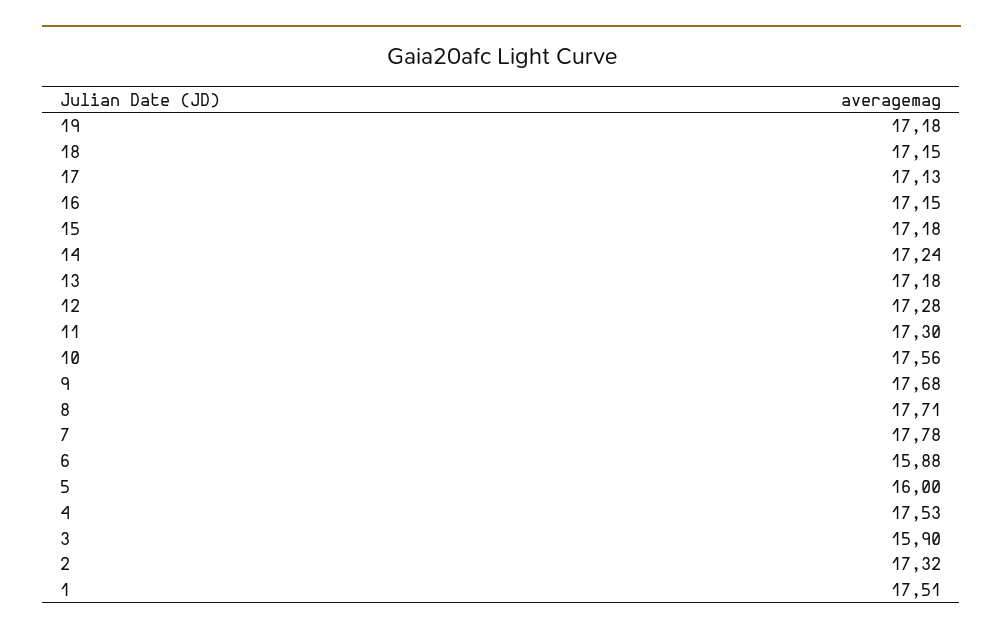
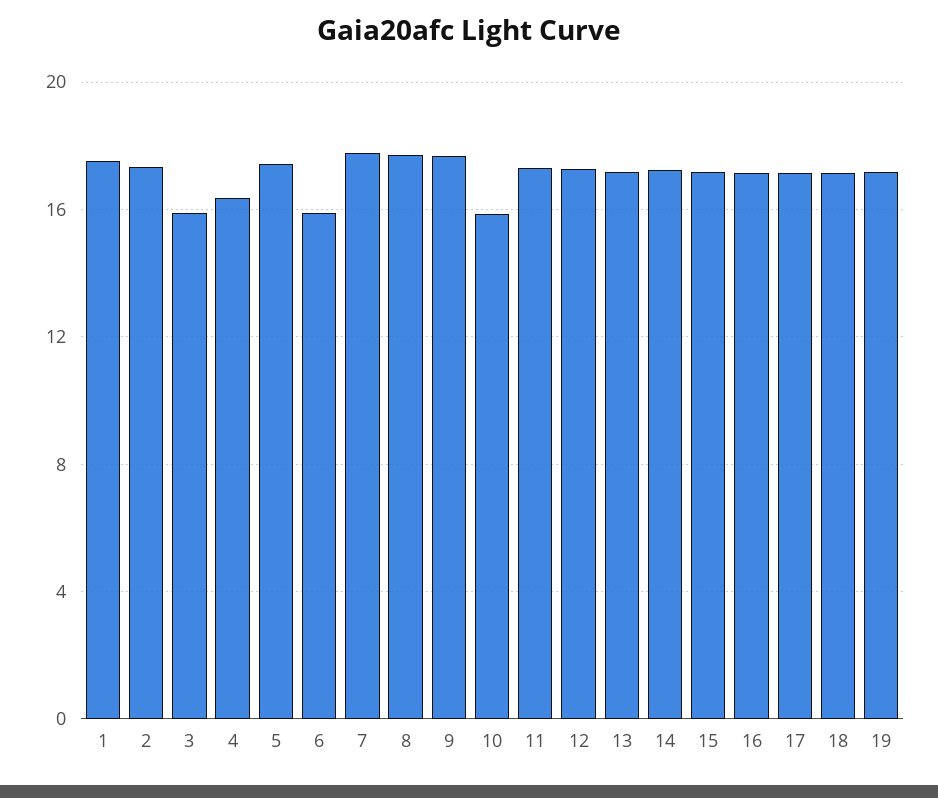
  {
    "19": 17.18,
    "18": 17.15,
    "17": 17.13,
    "16": 17.15,
    "15": 17.18,
    "14": 17.24,
    "13": 17.18,
    "12": 17.28,
    "11": 17.3,
-   "10": 17.56,
+   "10": 16,
    "9": 17.68,
    "8": 17.71,
    "7": 17.78,
    "6": 15.88,
-   "5": 16,
+   "5": 17.5,
-   "4": 17.53,
+   "4": 16.5,
    "3": 15.9,
    "2": 17.32,
    "1": 17.51
  }

